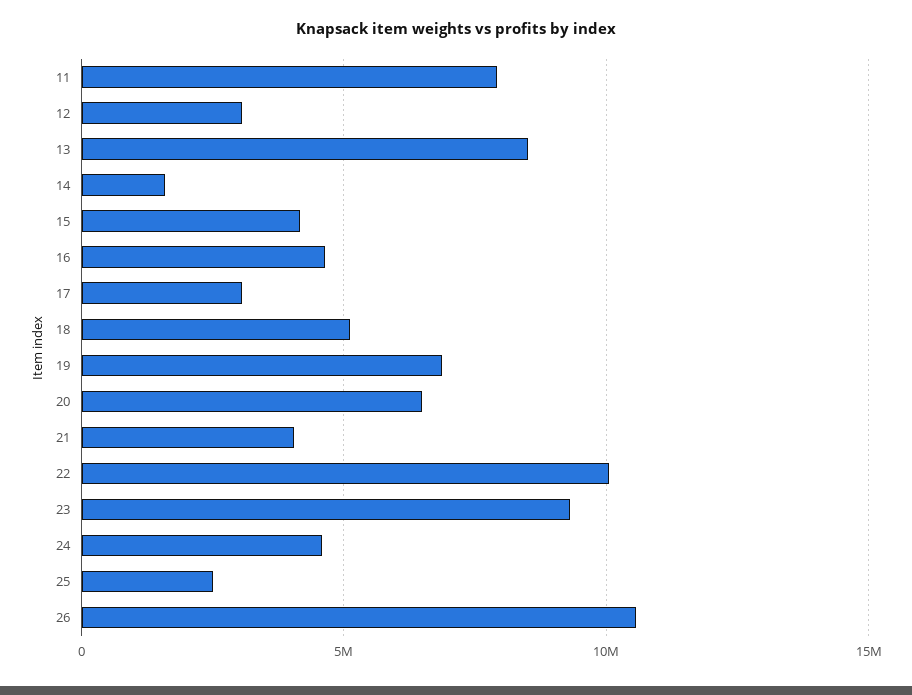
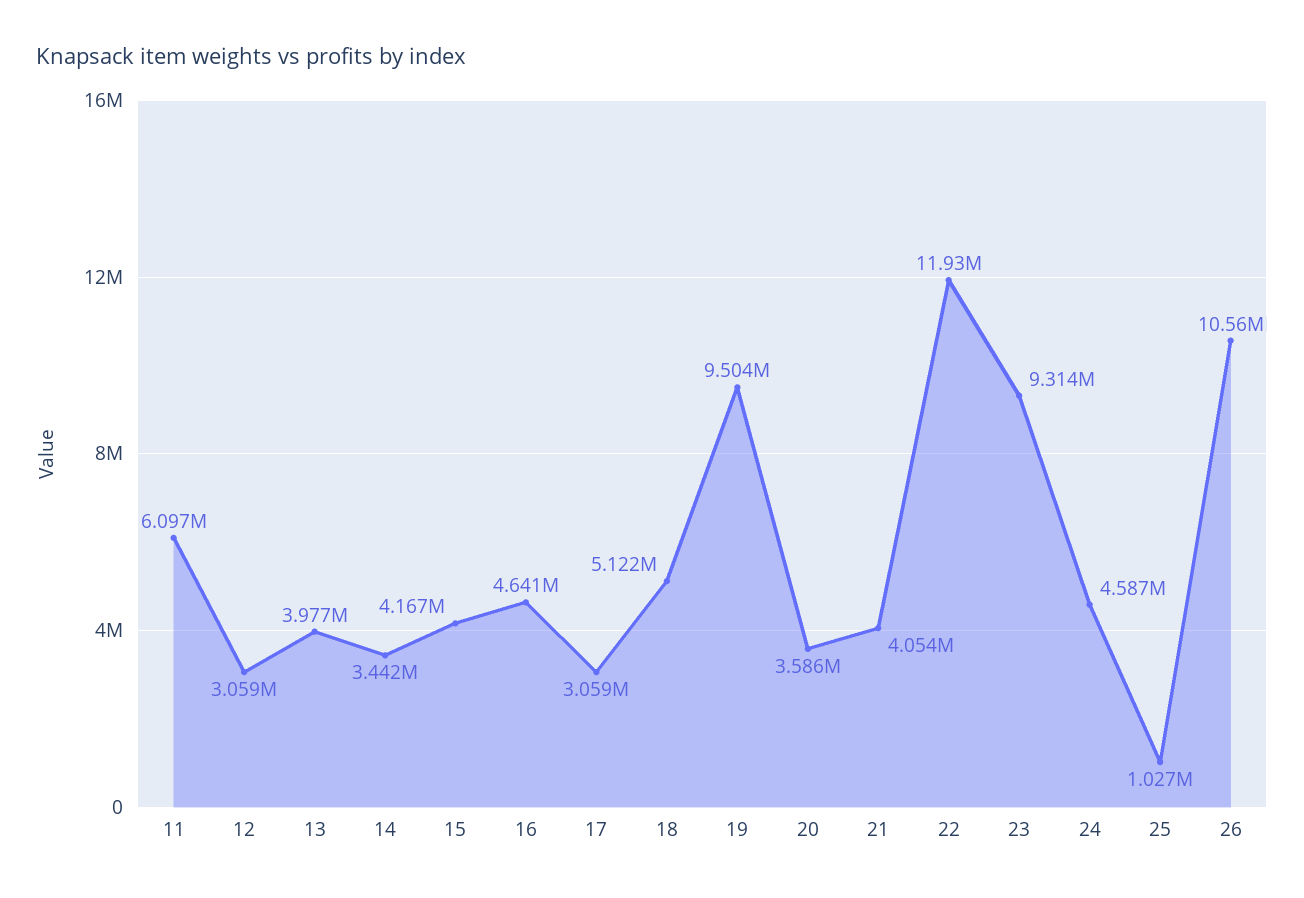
  {
-   "11": 8000000,
+   "11": 6097000,
    "12": 3059000,
-   "13": 8500000,
+   "13": 3977000,
-   "14": 1500000,
+   "14": 3442000,
    "15": 4167000,
    "16": 4641000,
    "17": 3059000,
    "18": 5122000,
-   "19": 7000000,
+   "19": 9504000,
-   "20": 6500000,
+   "20": 3586000,
    "21": 4054000,
-   "22": 10000000,
+   "22": 11930000,
    "23": 9314000,
    "24": 4587000,
-   "25": 2500000,
+   "25": 1027000,
    "26": 10560000
  }

